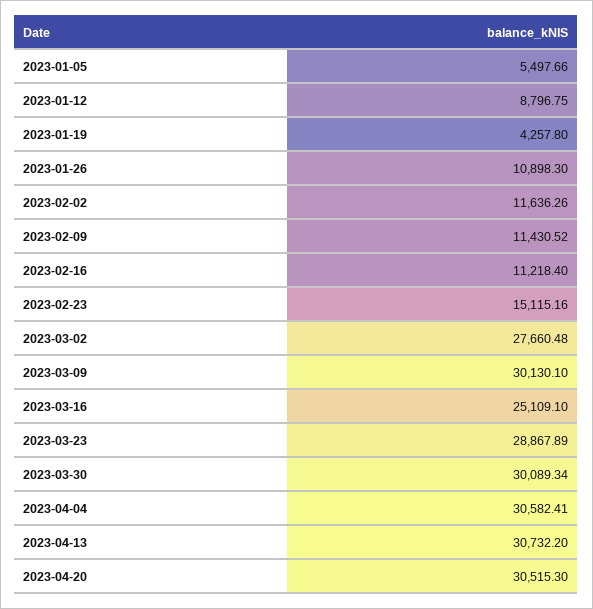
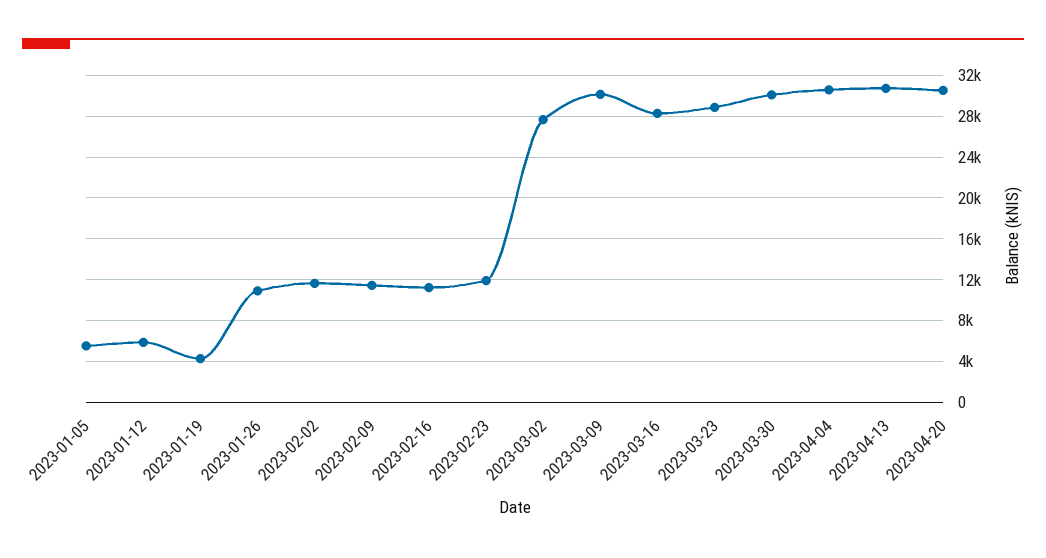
  {
    "2023-01-05": 5497.66,
-   "2023-01-12": 8796.75,
+   "2023-01-12": 6000,
    "2023-01-19": 4257.8,
    "2023-01-26": 10898.3,
    "2023-02-02": 11636.26,
    "2023-02-09": 11430.52,
    "2023-02-16": 11218.4,
-   "2023-02-23": 15115.16,
+   "2023-02-23": 12000,
    "2023-03-02": 27660.48,
    "2023-03-09": 30130.1,
-   "2023-03-16": 25109.1,
+   "2023-03-16": 28000,
    "2023-03-23": 28867.89,
    "2023-03-30": 30089.34,
    "2023-04-04": 30582.41,
    "2023-04-13": 30732.2,
    "2023-04-20": 30515.3
  }

